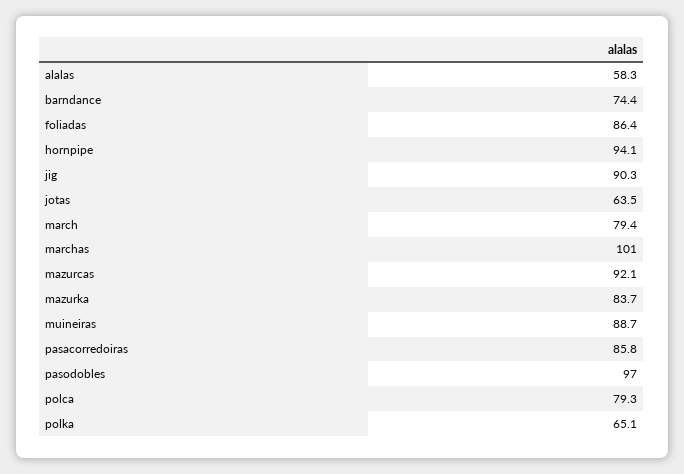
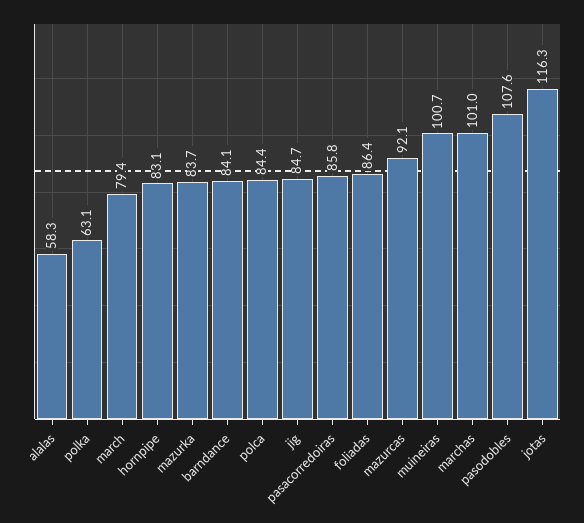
  {
    "alalas": 58.3,
-   "barndance": 74.4,
+   "barndance": 84.1,
    "foliadas": 86.4,
-   "hornpipe": 94.1,
+   "hornpipe": 83.1,
-   "jig": 90.3,
+   "jig": 84.7,
-   "jotas": 63.5,
+   "jotas": 116.3,
    "march": 79.4,
    "marchas": 101,
    "mazurcas": 92.1,
    "mazurka": 83.7,
-   "muineiras": 88.7,
+   "muineiras": 100.7,
    "pasacorredoiras": 85.8,
-   "pasodobles": 97,
+   "pasodobles": 107.6,
-   "polca": 79.3,
+   "polca": 84.4,
-   "polka": 65.1
+   "polka": 63.1
  }

